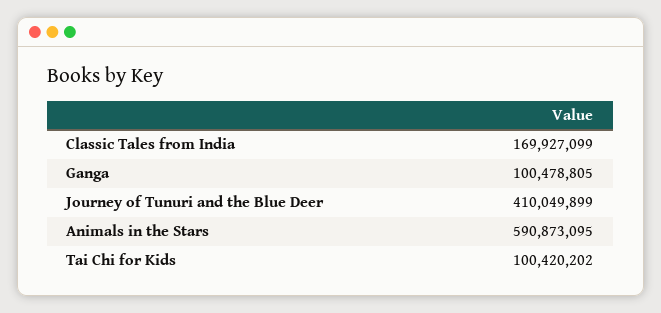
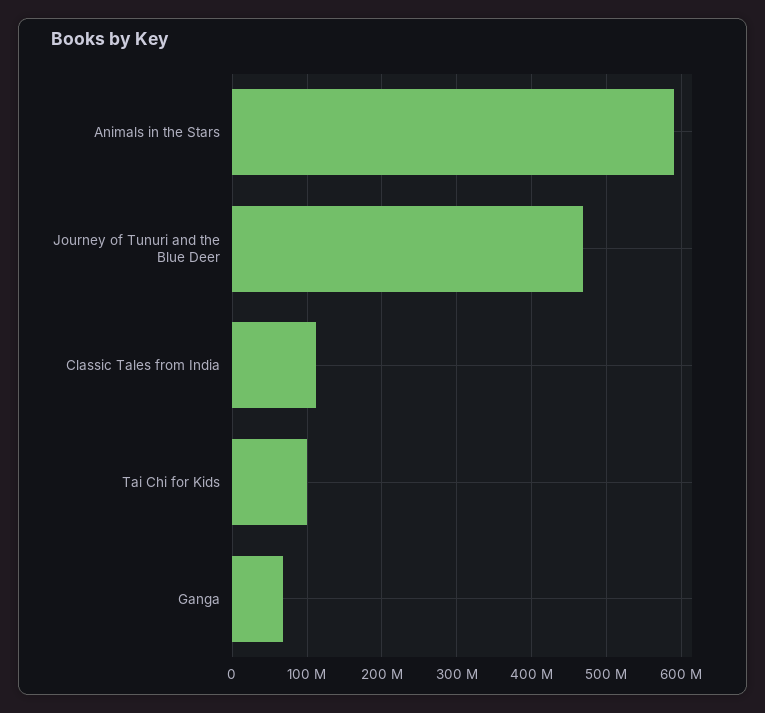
  {
-   "Classic Tales from India": 169927099,
+   "Classic Tales from India": 110000000,
-   "Ganga": 100478805,
+   "Ganga": 70000000,
-   "Journey of Tunuri and the Blue Deer": 410049899,
+   "Journey of Tunuri and the Blue Deer": 470000000,
    "Animals in the Stars": 590873095,
    "Tai Chi for Kids": 100420202
  }

